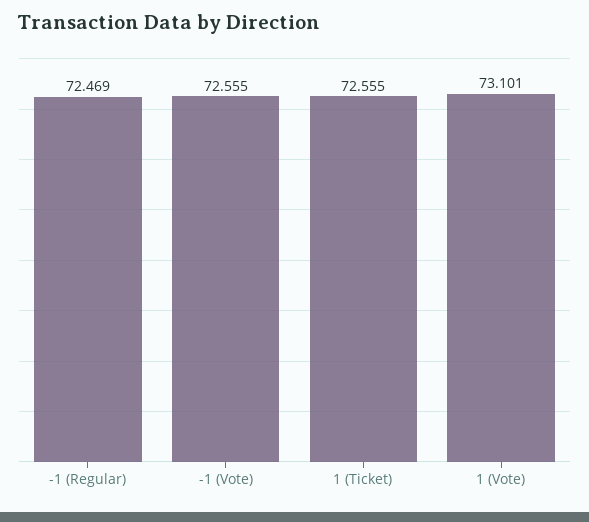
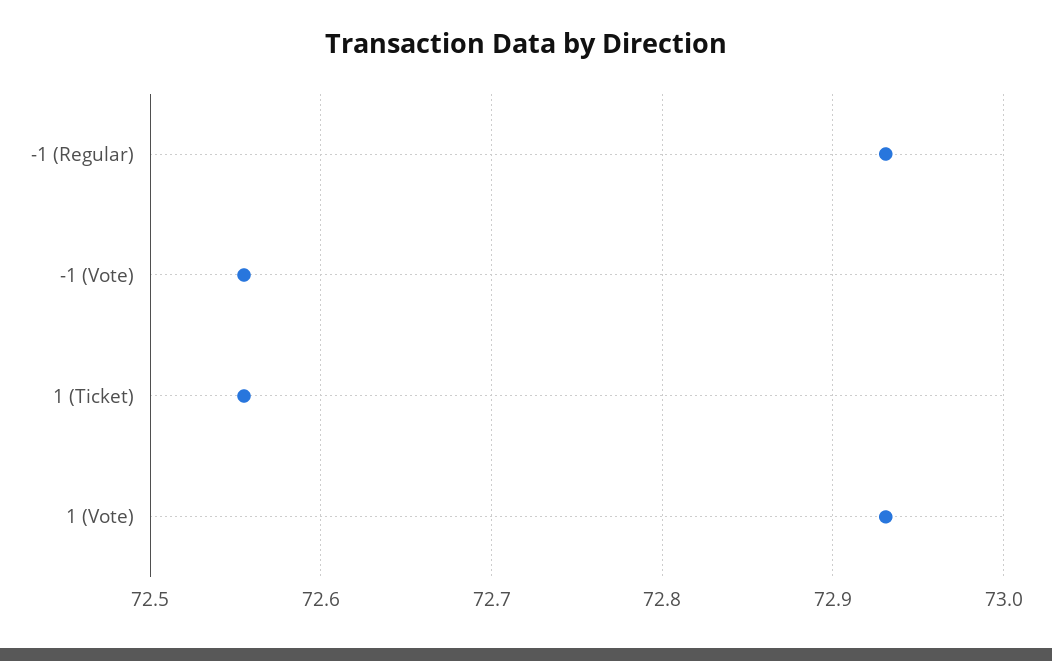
  {
-   "-1 (Regular)": 72.469,
+   "-1 (Regular)": 72.93,
    "-1 (Vote)": 72.555,
    "1 (Ticket)": 72.555,
-   "1 (Vote)": 73.101
+   "1 (Vote)": 72.93
  }

